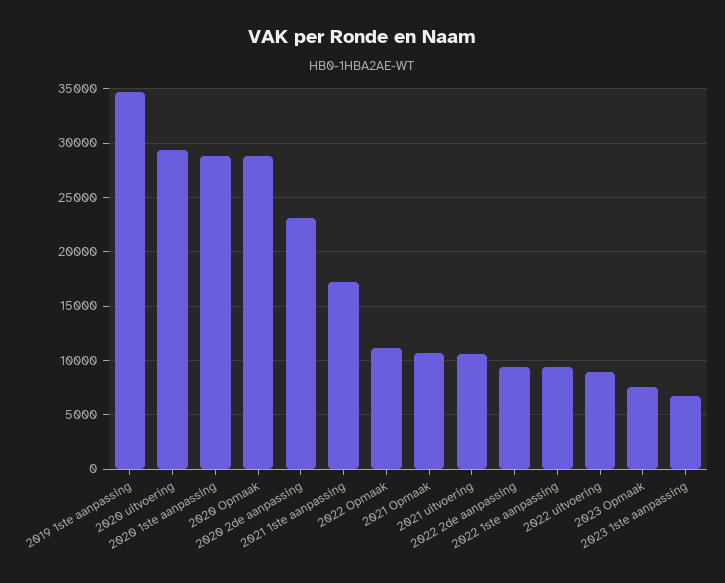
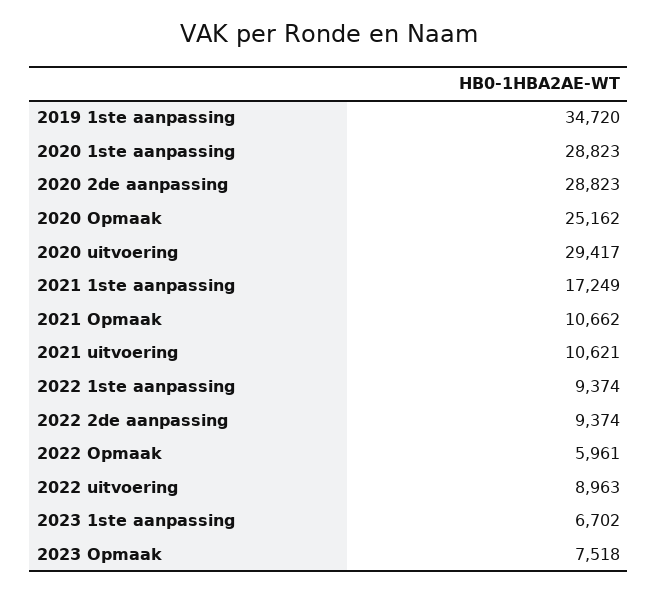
  {
    "2019 1ste aanpassing": 34720,
    "2020 uitvoering": 29417,
    "2020 1ste aanpassing": 28823,
-   "2020 Opmaak": 29000,
+   "2020 Opmaak": 25162,
-   "2020 2de aanpassing": 23000,
+   "2020 2de aanpassing": 28823,
    "2021 1ste aanpassing": 17249,
-   "2022 Opmaak": 11000,
+   "2022 Opmaak": 5961,
    "2021 Opmaak": 10662,
    "2021 uitvoering": 10621,
    "2022 2de aanpassing": 9374,
    "2022 1ste aanpassing": 9374,
    "2022 uitvoering": 8963,
    "2023 Opmaak": 7518,
    "2023 1ste aanpassing": 6702
  }

